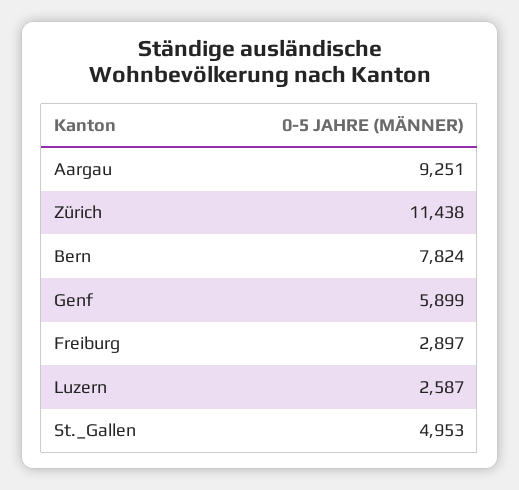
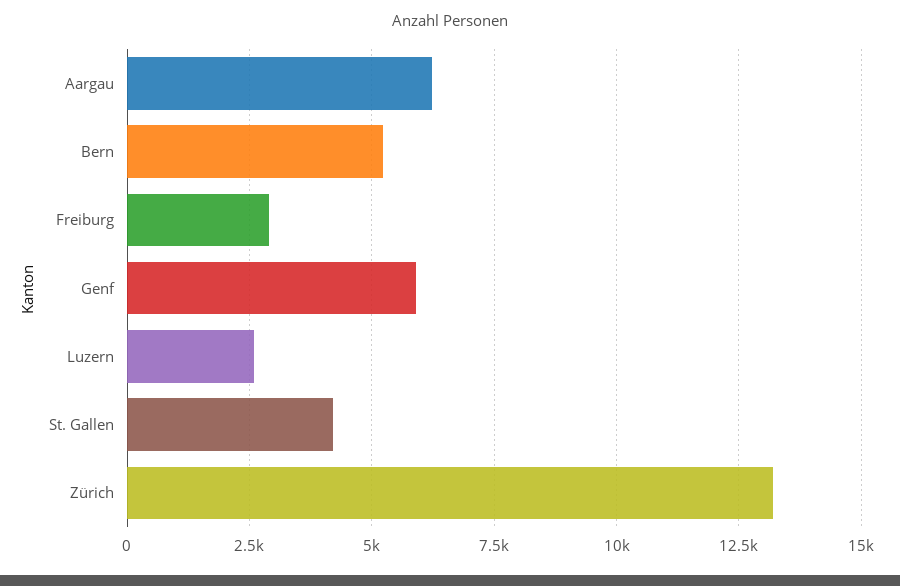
  {
-   "Aargau": 9251,
+   "Aargau": 6250,
-   "Zürich": 11438,
+   "Zürich": 13250,
-   "Bern": 7824,
+   "Bern": 5250,
    "Genf": 5899,
    "Freiburg": 2897,
    "Luzern": 2587,
-   "St._Gallen": 4953
+   "St._Gallen": 4250
  }

